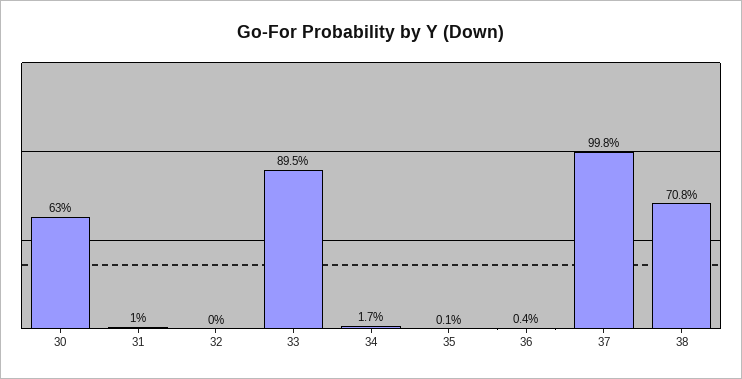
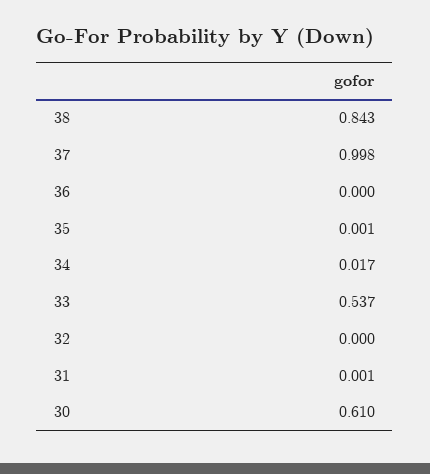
  {
-   "30": 0.63,
+   "30": 0.61,
-   "31": 0.01,
+   "31": 0.001,
    "32": 0,
-   "33": 0.895,
+   "33": 0.537,
    "34": 0.017,
    "35": 0.001,
-   "36": 0.004,
+   "36": 0,
    "37": 0.998,
-   "38": 0.708
+   "38": 0.843
  }

